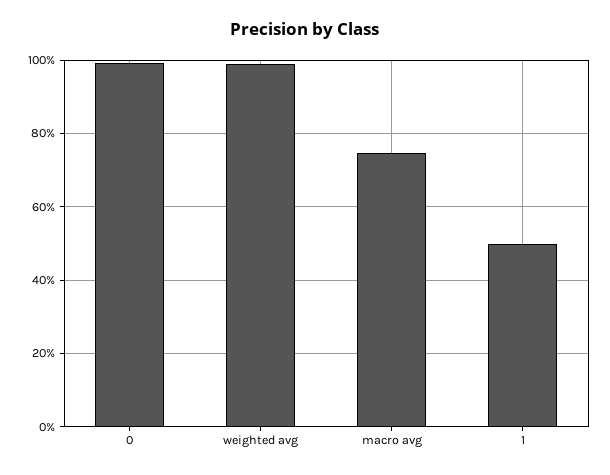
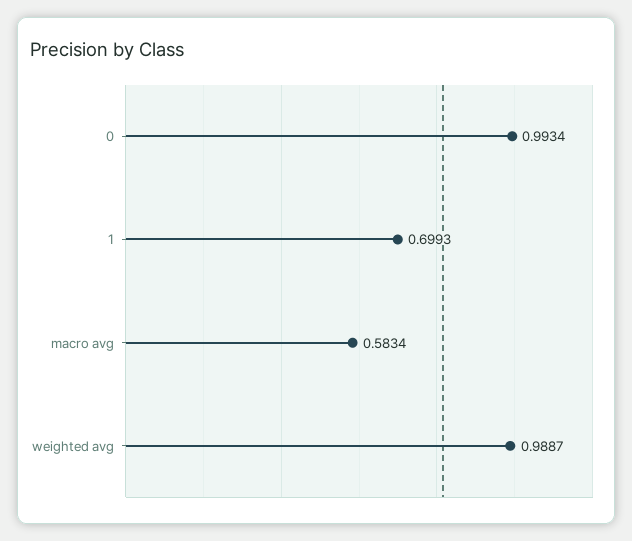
  {
    "0": 0.9934,
    "weighted avg": 0.9887,
-   "macro avg": 0.74,
+   "macro avg": 0.5834,
-   "1": 0.5
+   "1": 0.6993
  }

